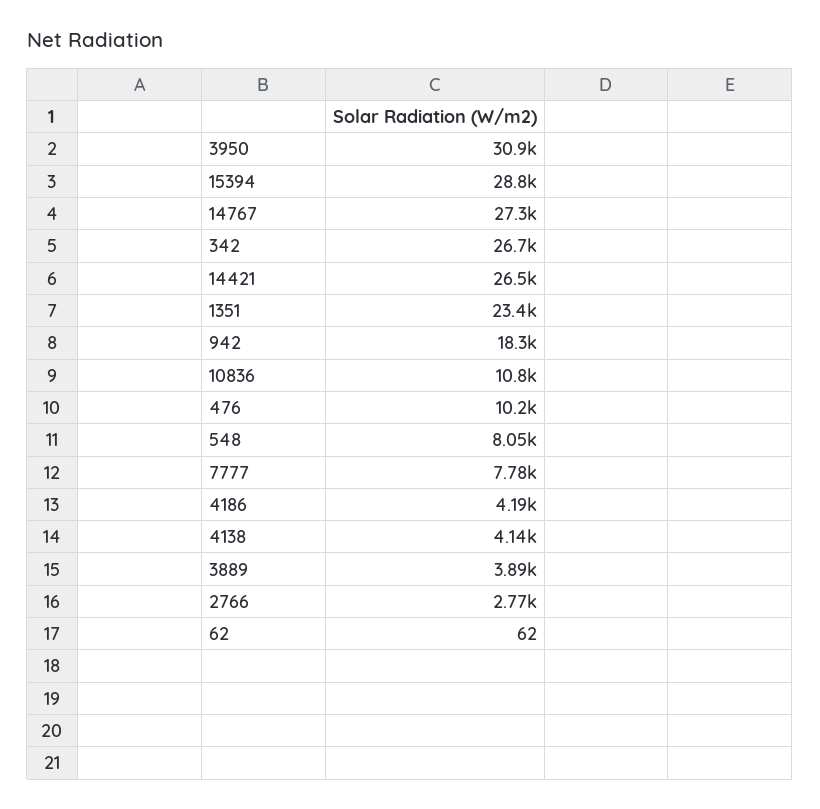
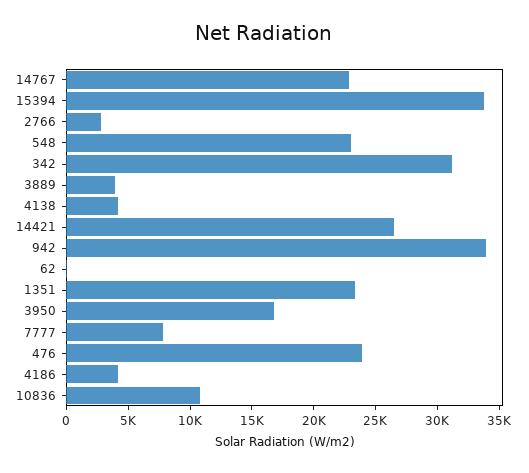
  {
-   "3950": 30900,
+   "3950": 17000,
-   "15394": 28800,
+   "15394": 34000,
-   "14767": 27300,
+   "14767": 23000,
-   "342": 26700,
+   "342": 31000,
    "14421": 26500,
    "1351": 23400,
-   "942": 18300,
+   "942": 34000,
    "10836": 10800,
-   "476": 10200,
+   "476": 24000,
-   "548": 8050,
+   "548": 23000,
    "7777": 7780,
    "4186": 4190,
    "4138": 4140,
    "3889": 3890,
    "2766": 2770,
    "62": 62
  }

